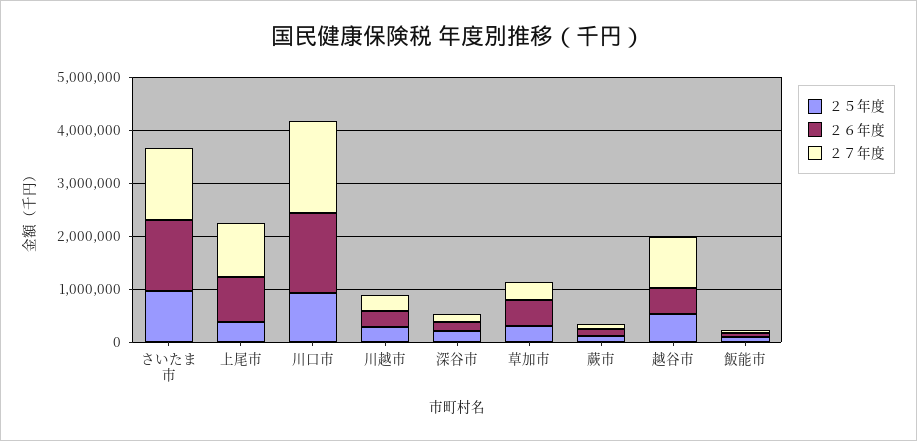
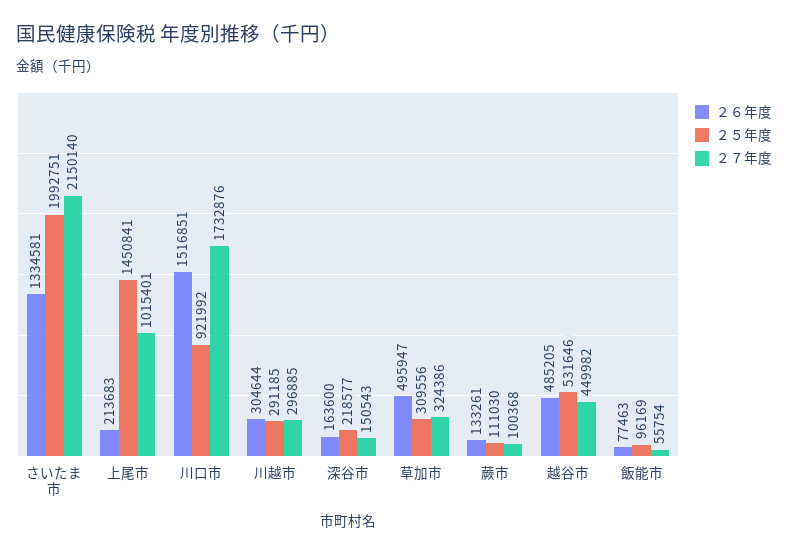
  {
    "２５年度": {
-     "さいたま市": 1000000,
+     "さいたま市": 1992751,
-     "上尾市": 400000,
+     "上尾市": 1450841,
      "川口市": 921992,
      "川越市": 291185,
      "深谷市": 218577,
      "草加市": 309556,
      "蕨市": 111030,
      "越谷市": 531646,
      "飯能市": 96169
    },
    "２６年度": {
      "さいたま市": 1334581,
-     "上尾市": 800000,
+     "上尾市": 213683,
      "川口市": 1516851,
      "川越市": 304644,
      "深谷市": 163600,
      "草加市": 495947,
      "蕨市": 133261,
      "越谷市": 485205,
      "飯能市": 77463
    },
    "２７年度": {
-     "さいたま市": 1400000,
+     "さいたま市": 2150140,
      "上尾市": 1015401,
      "川口市": 1732876,
      "川越市": 296885,
      "深谷市": 150543,
      "草加市": 324386,
      "蕨市": 100368,
-     "越谷市": 1000000,
+     "越谷市": 449982,
      "飯能市": 55754
    }
  }

